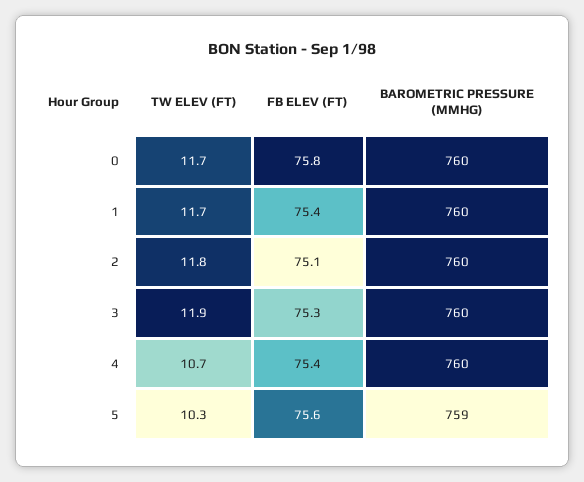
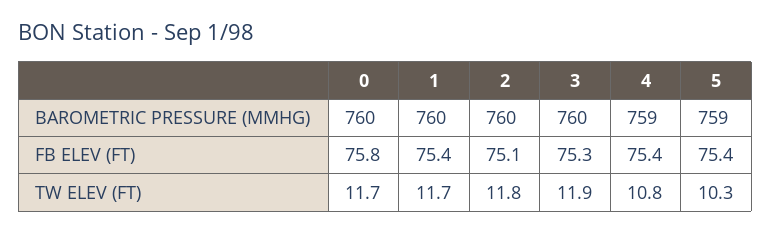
  {
    "TW ELEV (FT)": {
      "0": 11.7,
      "1": 11.7,
      "2": 11.8,
      "3": 11.9,
-     "4": 10.7,
+     "4": 10.8,
      "5": 10.3
    },
    "FB ELEV (FT)": {
      "0": 75.8,
      "1": 75.4,
      "2": 75.1,
      "3": 75.3,
      "4": 75.4,
-     "5": 75.6
+     "5": 75.4
    },
    "BAROMETRIC PRESSURE (MMHG)": {
      "0": 760,
      "1": 760,
      "2": 760,
      "3": 760,
-     "4": 760,
+     "4": 759,
      "5": 759
    }
  }

